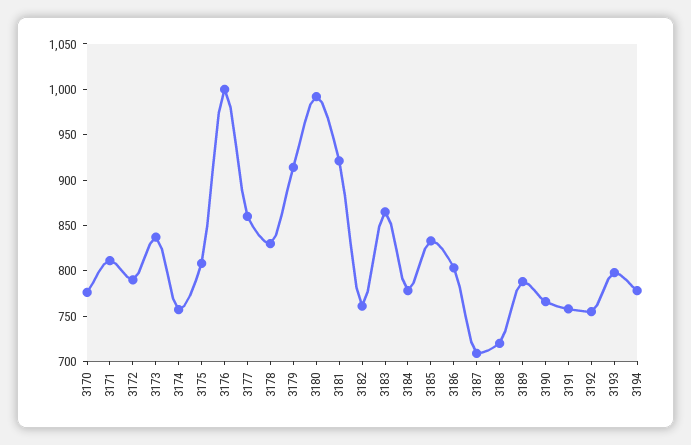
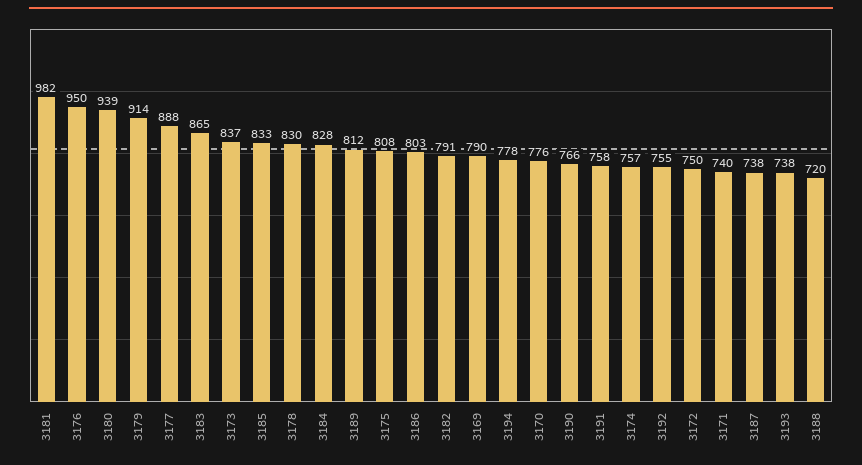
  {
    "3170": 776,
-   "3171": 810,
+   "3171": 740,
-   "3172": 790,
+   "3172": 750,
    "3173": 837,
    "3174": 757,
    "3175": 808,
-   "3176": 1000,
+   "3176": 950,
-   "3177": 860,
+   "3177": 888,
    "3178": 830,
    "3179": 914,
-   "3180": 990,
+   "3180": 939,
-   "3181": 920,
+   "3181": 982,
-   "3182": 760,
+   "3182": 791,
    "3183": 865,
-   "3184": 780,
+   "3184": 828,
    "3185": 833,
    "3186": 803,
-   "3187": 710,
+   "3187": 738,
    "3188": 720,
-   "3189": 790,
+   "3189": 812,
    "3190": 766,
    "3191": 758,
    "3192": 755,
-   "3193": 800,
+   "3193": 738,
-   "3194": 778
+   "3194": 778,
+   "3169": 790
  }

